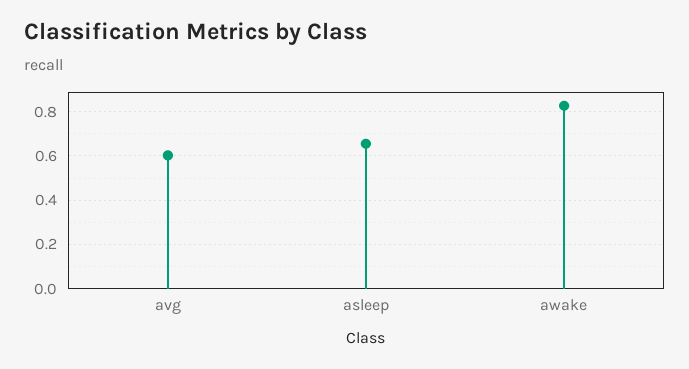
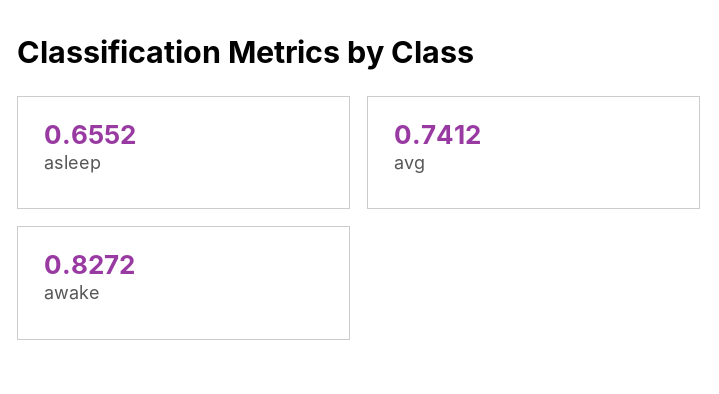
  {
-   "avg": 0.6,
+   "avg": 0.7412,
    "asleep": 0.6552,
    "awake": 0.8272
  }

